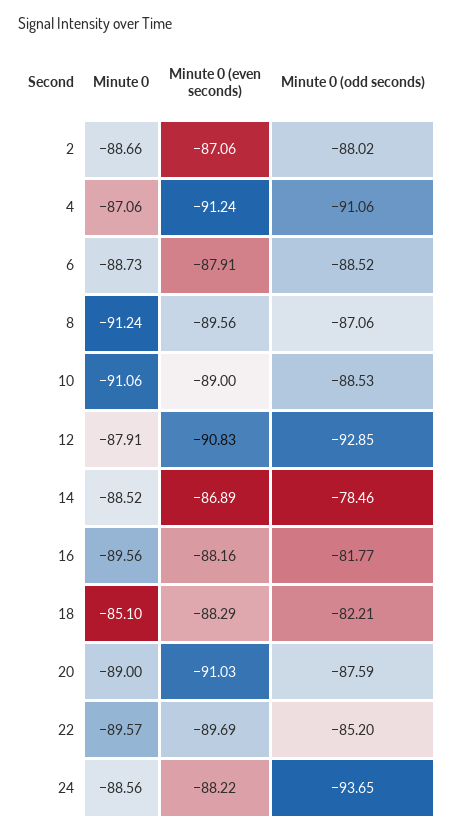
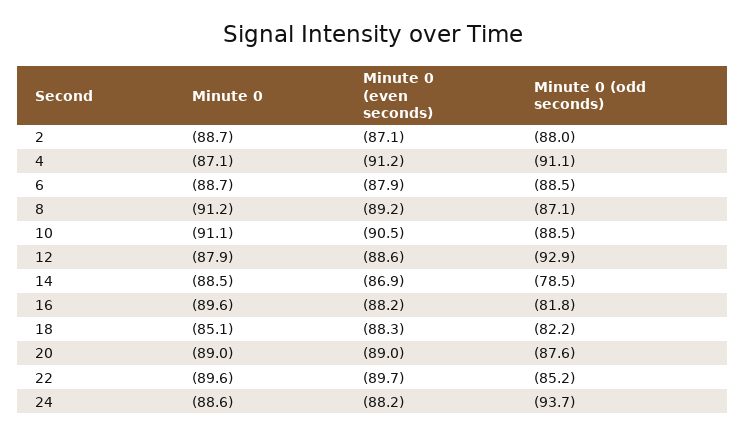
  {
    "Minute 0": {
      "2": -88.66,
      "4": -87.06,
      "6": -88.73,
      "8": -91.24,
      "10": -91.06,
      "12": -87.91,
      "14": -88.52,
      "16": -89.56,
      "18": -85.1,
      "20": -89,
      "22": -89.57,
      "24": -88.56
    },
    "Minute 0 (even seconds)": {
      "2": -87.06,
      "4": -91.24,
      "6": -87.91,
-     "8": -89.56,
+     "8": -89.2,
-     "10": -89,
+     "10": -90.5,
-     "12": -90.83,
+     "12": -88.6,
      "14": -86.89,
      "16": -88.16,
      "18": -88.29,
-     "20": -91.03,
+     "20": -89,
      "22": -89.69,
      "24": -88.22
    },
    "Minute 0 (odd seconds)": {
      "2": -88.02,
      "4": -91.06,
      "6": -88.52,
      "8": -87.06,
      "10": -88.53,
      "12": -92.85,
      "14": -78.46,
      "16": -81.77,
      "18": -82.21,
      "20": -87.59,
      "22": -85.2,
      "24": -93.65
    }
  }

